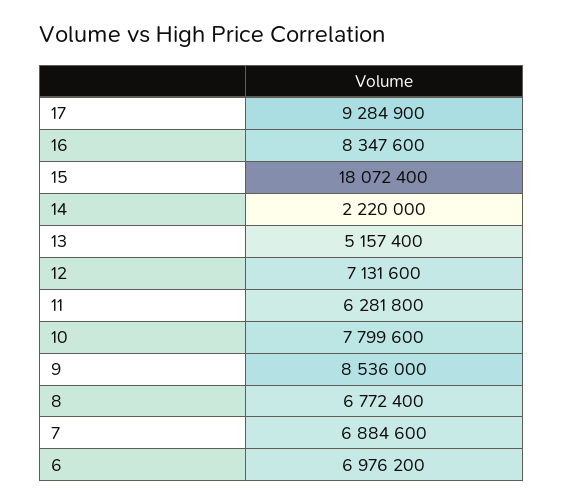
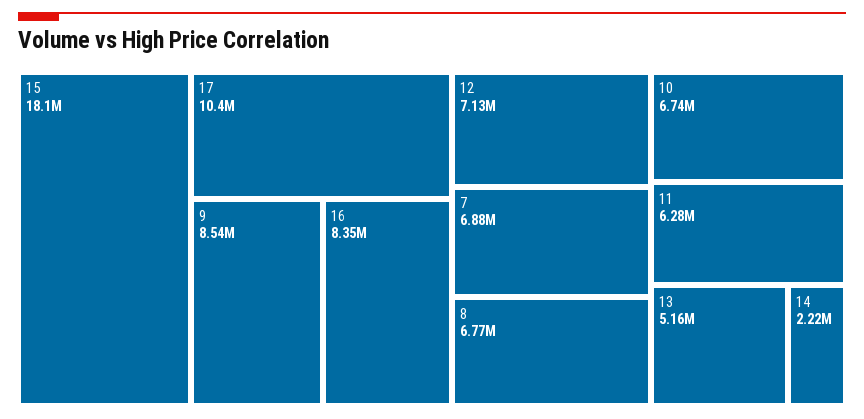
  {
-   "17": 9284900,
+   "17": 10400000,
    "16": 8347600,
    "15": 18072400,
    "14": 2220000,
    "13": 5157400,
    "12": 7131600,
    "11": 6281800,
-   "10": 7799600,
+   "10": 6740000,
    "9": 8536000,
    "8": 6772400,
-   "7": 6884600,
+   "7": 6884600
-   "6": 6976200
  }

